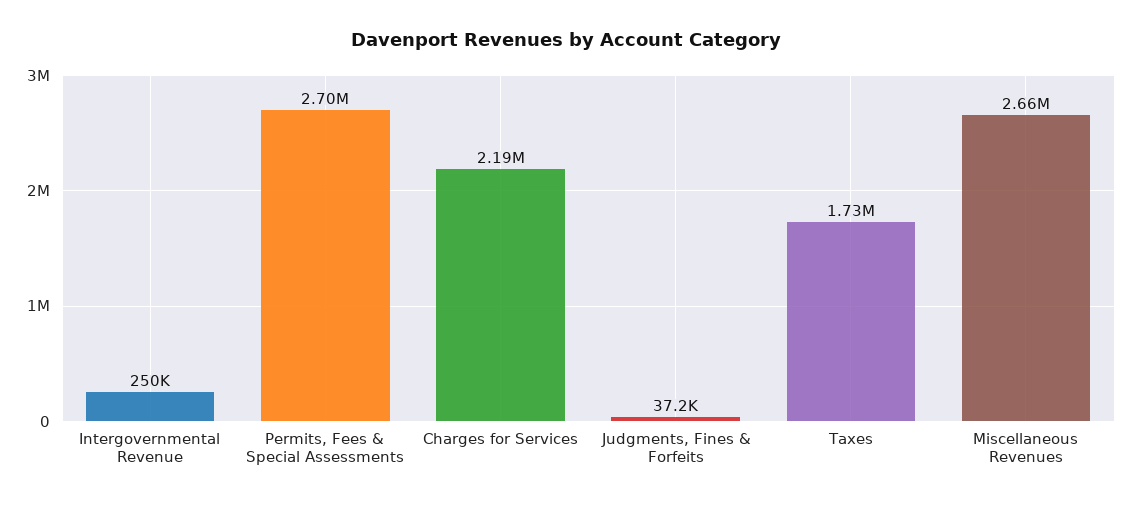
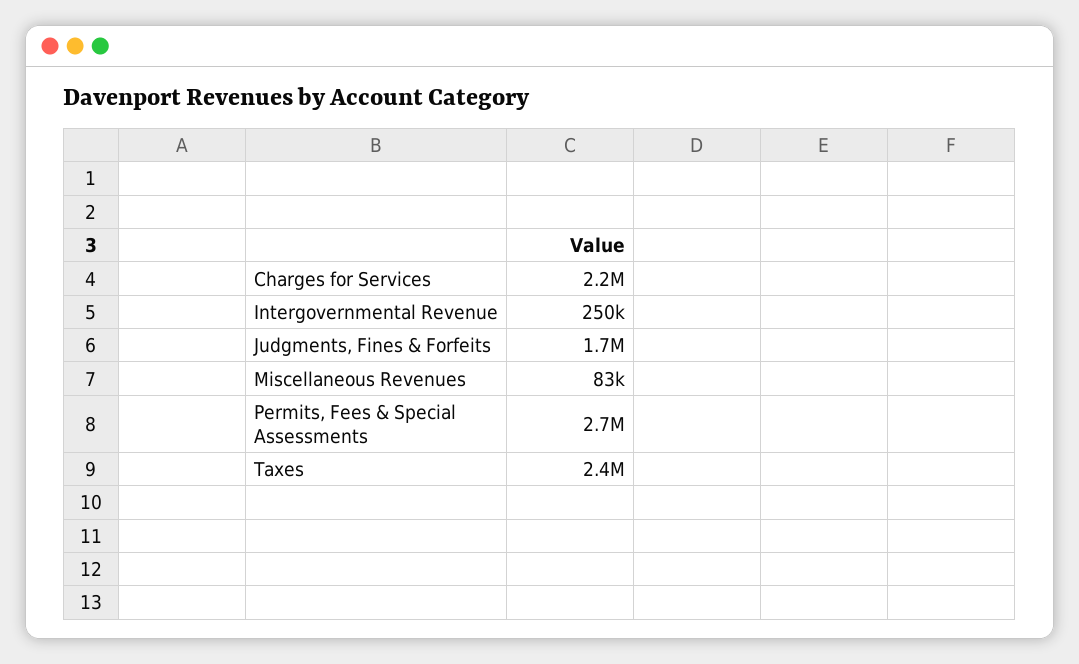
  {
    "Intergovernmental Revenue": 250000,
    "Permits, Fees & Special Assessments": 2700000,
    "Charges for Services": 2190000,
-   "Judgments, Fines & Forfeits": 37200,
+   "Judgments, Fines & Forfeits": 1700000,
-   "Taxes": 1730000,
+   "Taxes": 2400000,
-   "Miscellaneous Revenues": 2660000
+   "Miscellaneous Revenues": 83000
  }

